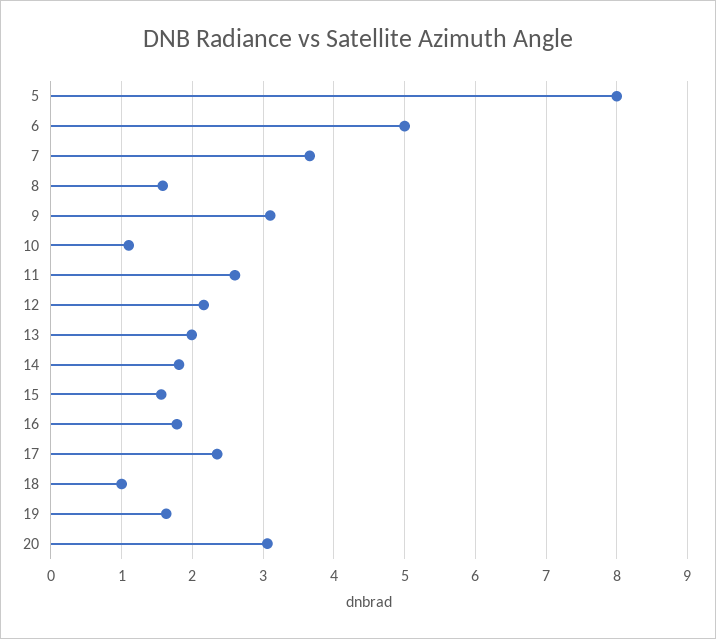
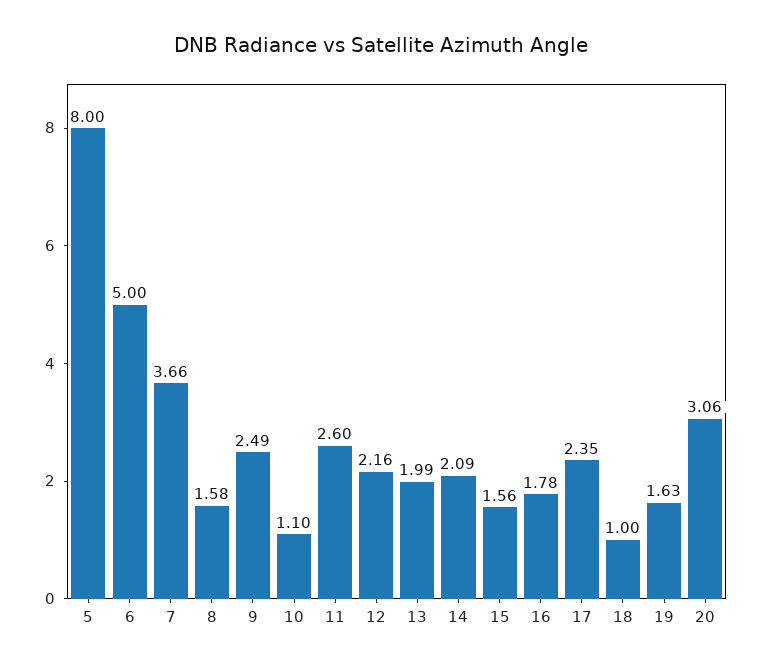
  {
    "5": 8,
    "6": 5,
    "7": 3.66,
    "8": 1.58,
-   "9": 3.1,
+   "9": 2.49,
    "10": 1.1,
    "11": 2.6,
    "12": 2.16,
    "13": 1.99,
-   "14": 1.8,
+   "14": 2.09,
    "15": 1.56,
    "16": 1.78,
    "17": 2.35,
    "18": 1,
    "19": 1.63,
    "20": 3.06
  }

